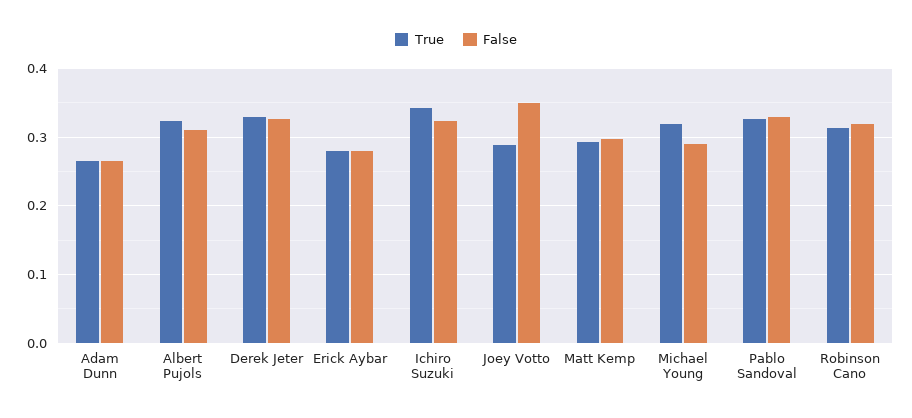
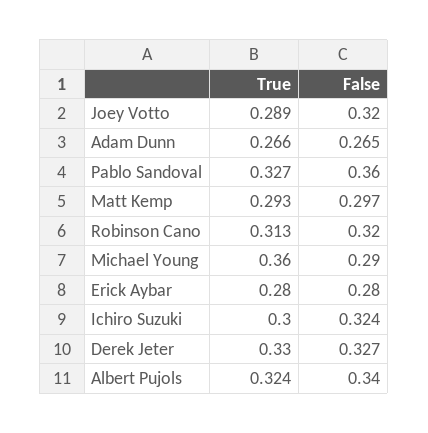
  {
    "True": {
      "Adam Dunn": 0.266,
      "Albert Pujols": 0.324,
      "Derek Jeter": 0.33,
      "Erick Aybar": 0.28,
-     "Ichiro Suzuki": 0.34,
+     "Ichiro Suzuki": 0.3,
      "Joey Votto": 0.289,
      "Matt Kemp": 0.293,
-     "Michael Young": 0.32,
+     "Michael Young": 0.36,
      "Pablo Sandoval": 0.327,
      "Robinson Cano": 0.313
    },
    "False": {
      "Adam Dunn": 0.265,
-     "Albert Pujols": 0.31,
+     "Albert Pujols": 0.34,
      "Derek Jeter": 0.327,
      "Erick Aybar": 0.28,
      "Ichiro Suzuki": 0.324,
-     "Joey Votto": 0.35,
+     "Joey Votto": 0.32,
      "Matt Kemp": 0.297,
      "Michael Young": 0.29,
-     "Pablo Sandoval": 0.33,
+     "Pablo Sandoval": 0.36,
      "Robinson Cano": 0.32
    }
  }

